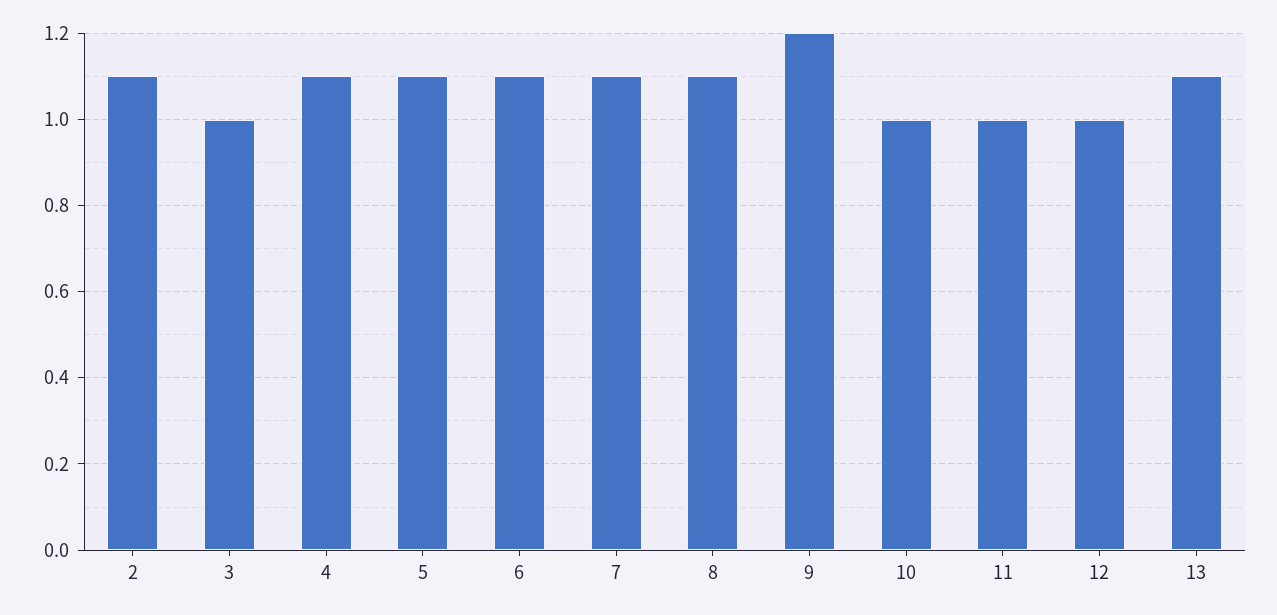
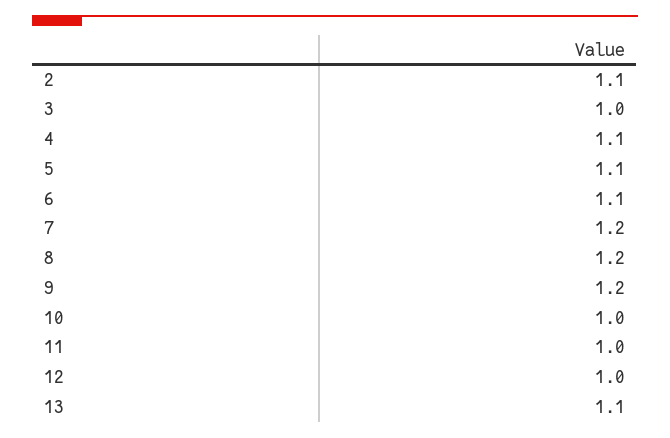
  {
    "2": 1.1,
    "3": 1,
    "4": 1.1,
    "5": 1.1,
    "6": 1.1,
-   "7": 1.1,
+   "7": 1.2,
-   "8": 1.1,
+   "8": 1.2,
    "9": 1.2,
    "10": 1,
    "11": 1,
    "12": 1,
    "13": 1.1
  }

